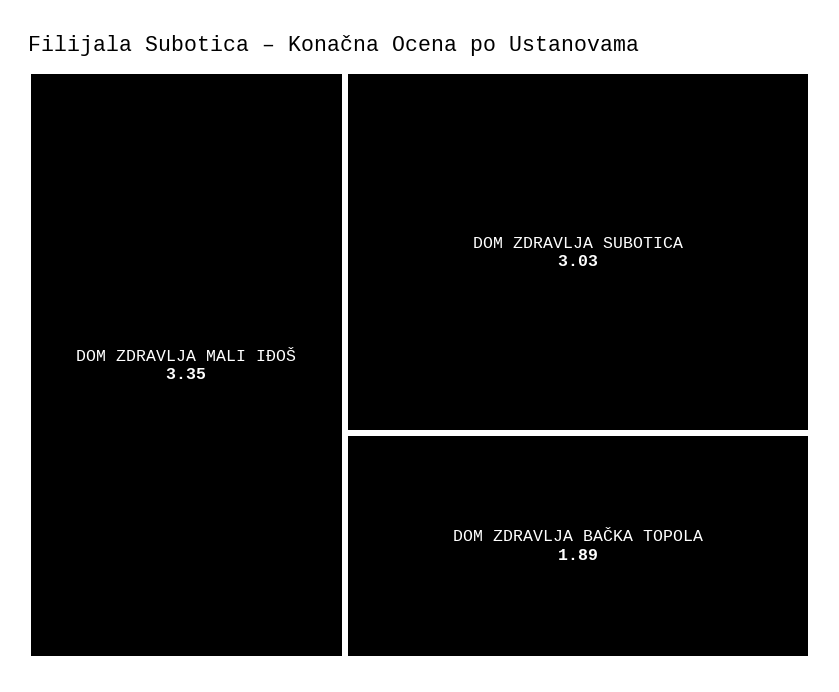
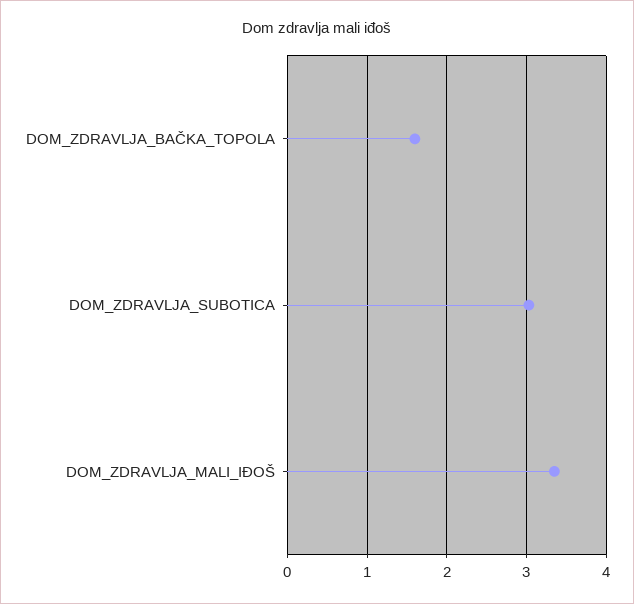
  {
    "DOM ZDRAVLJA MALI IĐOŠ": 3.35,
    "DOM ZDRAVLJA SUBOTICA": 3.03,
-   "DOM ZDRAVLJA BAČKA TOPOLA": 1.89
+   "DOM ZDRAVLJA BAČKA TOPOLA": 1.6
  }

